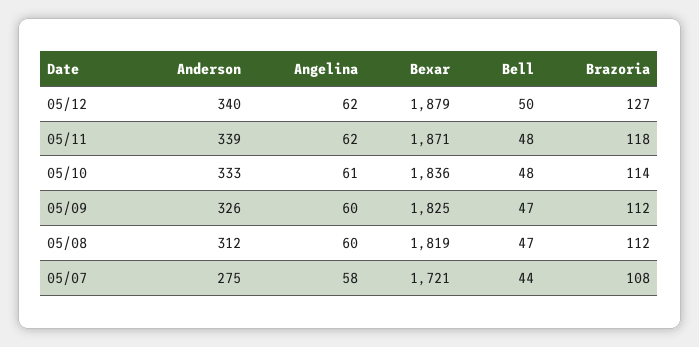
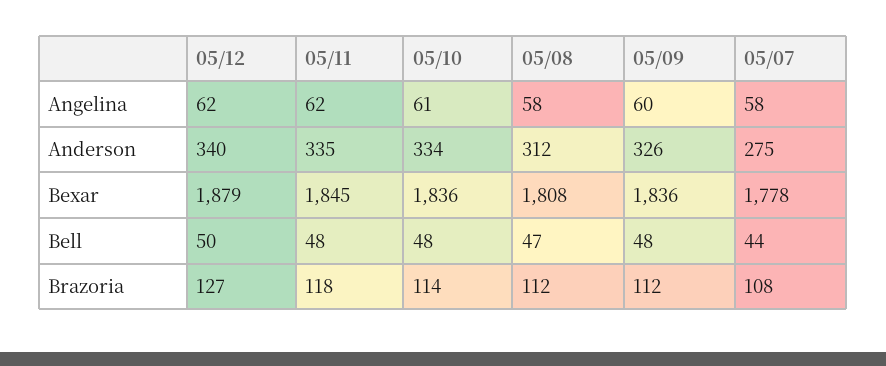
  {
    "Anderson": {
      "05/12": 340,
-     "05/11": 339,
+     "05/11": 335,
-     "05/10": 333,
+     "05/10": 334,
      "05/09": 326,
      "05/08": 312,
      "05/07": 275
    },
    "Angelina": {
      "05/12": 62,
      "05/11": 62,
      "05/10": 61,
      "05/09": 60,
-     "05/08": 60,
+     "05/08": 58,
      "05/07": 58
    },
    "Bexar": {
      "05/12": 1879,
-     "05/11": 1871,
+     "05/11": 1845,
      "05/10": 1836,
-     "05/09": 1825,
+     "05/09": 1836,
-     "05/08": 1819,
+     "05/08": 1808,
-     "05/07": 1721
+     "05/07": 1778
    },
    "Bell": {
      "05/12": 50,
      "05/11": 48,
      "05/10": 48,
-     "05/09": 47,
+     "05/09": 48,
      "05/08": 47,
      "05/07": 44
    },
    "Brazoria": {
      "05/12": 127,
      "05/11": 118,
      "05/10": 114,
      "05/09": 112,
      "05/08": 112,
      "05/07": 108
    }
  }

